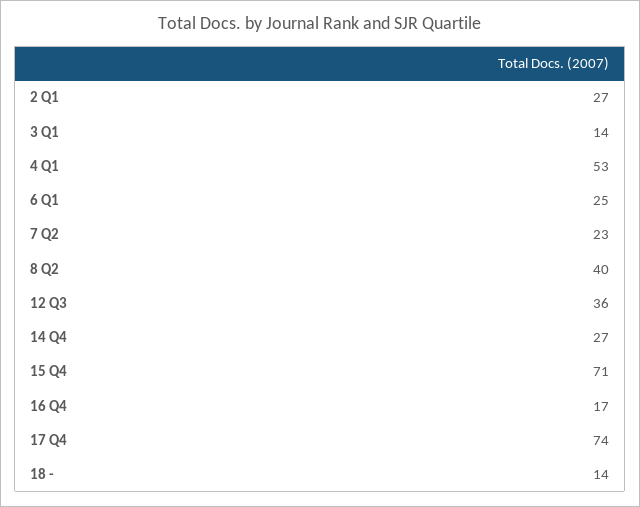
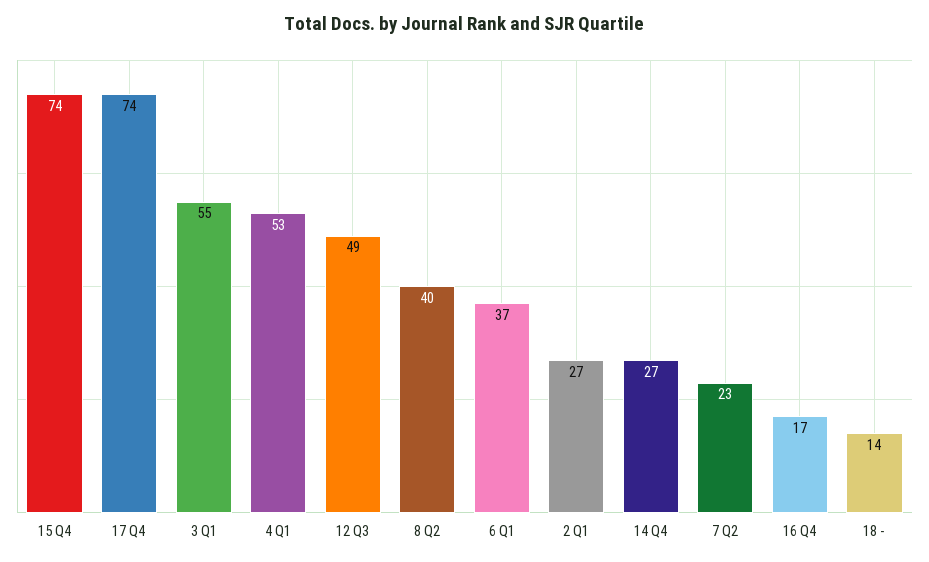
  {
    "2 Q1": 27,
-   "3 Q1": 14,
+   "3 Q1": 55,
    "4 Q1": 53,
-   "6 Q1": 25,
+   "6 Q1": 37,
    "7 Q2": 23,
    "8 Q2": 40,
-   "12 Q3": 36,
+   "12 Q3": 49,
    "14 Q4": 27,
-   "15 Q4": 71,
+   "15 Q4": 74,
    "16 Q4": 17,
    "17 Q4": 74,
    "18 -": 14
  }

